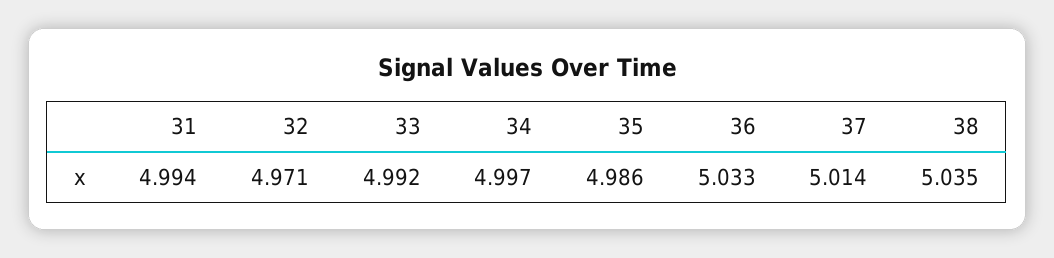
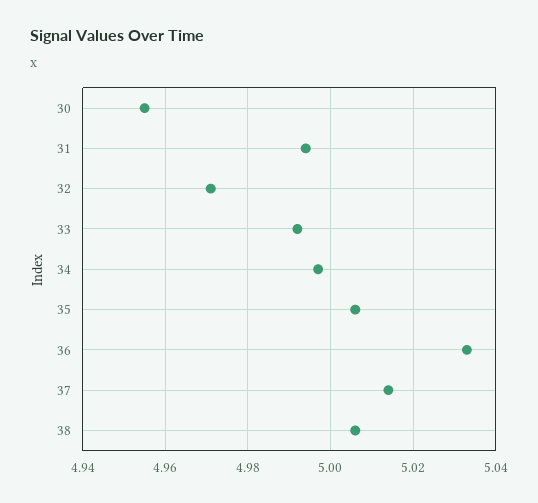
  {
    "31": 4.994,
    "32": 4.971,
    "33": 4.992,
    "34": 4.997,
-   "35": 4.986,
+   "35": 5.005,
    "36": 5.033,
    "37": 5.014,
-   "38": 5.035
+   "38": 5.005,
+   "30": 4.955
  }

